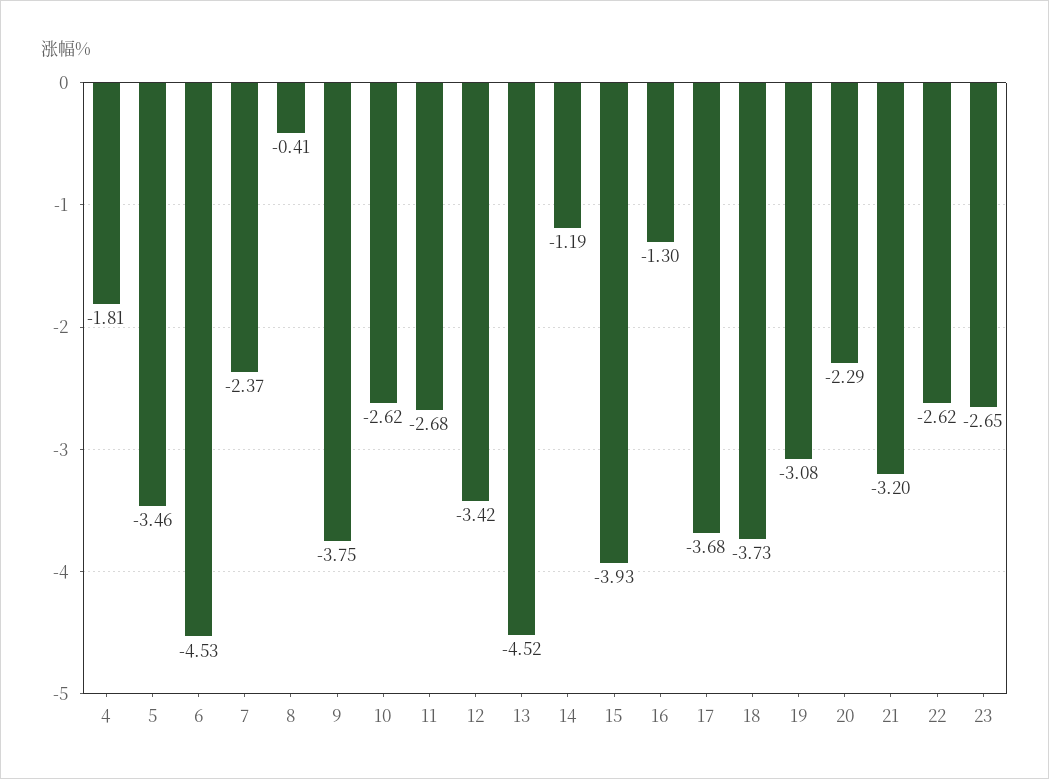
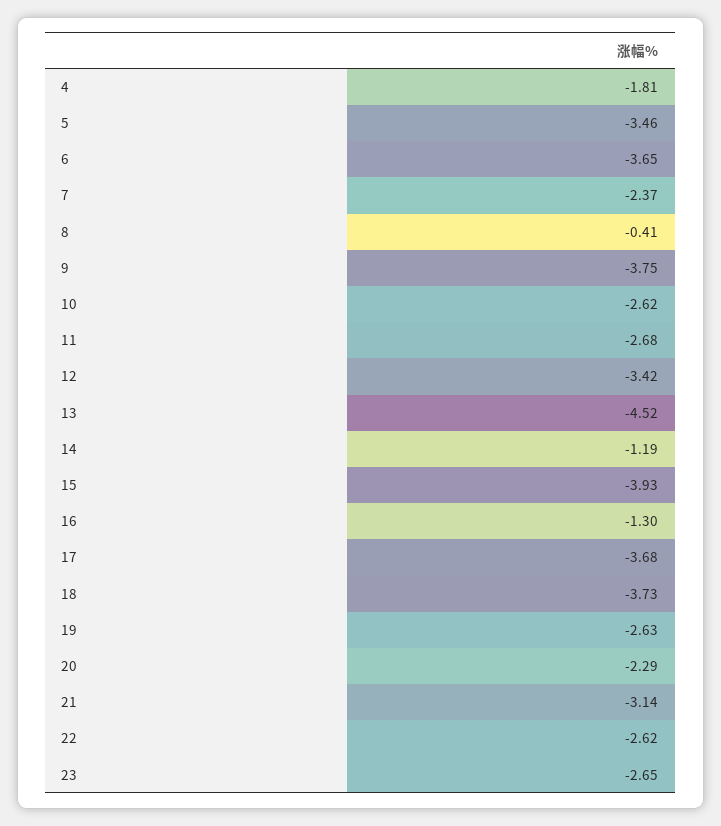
  {
    "4": -1.81,
    "5": -3.46,
-   "6": -4.53,
+   "6": -3.65,
    "7": -2.37,
    "8": -0.41,
    "9": -3.75,
    "10": -2.62,
    "11": -2.68,
    "12": -3.42,
    "13": -4.52,
    "14": -1.19,
    "15": -3.93,
    "16": -1.3,
    "17": -3.68,
    "18": -3.73,
-   "19": -3.08,
+   "19": -2.63,
    "20": -2.29,
-   "21": -3.2,
+   "21": -3.14,
    "22": -2.62,
    "23": -2.65
  }

